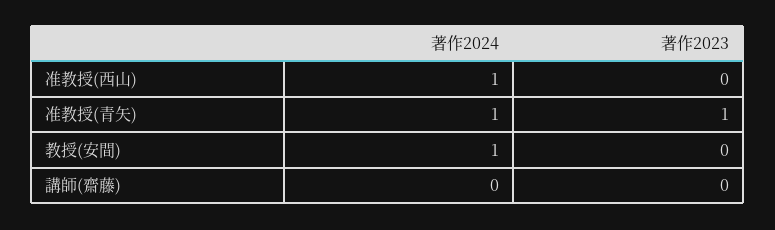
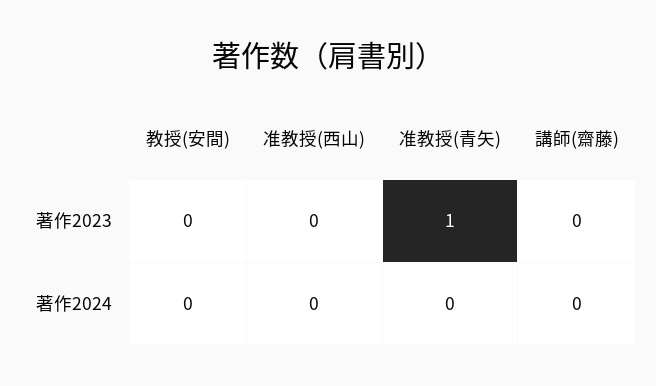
  {
    "著作2024": {
-     "准教授(西山)": 1,
+     "准教授(西山)": 0,
-     "准教授(青矢)": 1,
+     "准教授(青矢)": 0,
-     "教授(安間)": 1,
+     "教授(安間)": 0,
      "講師(齋藤)": 0
    },
    "著作2023": {
      "准教授(西山)": 0,
      "准教授(青矢)": 1,
      "教授(安間)": 0,
      "講師(齋藤)": 0
    }
  }

